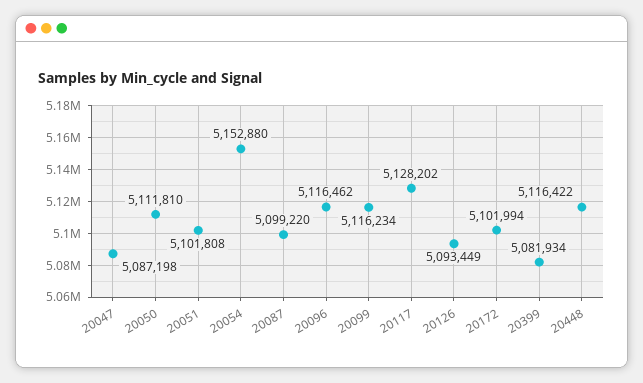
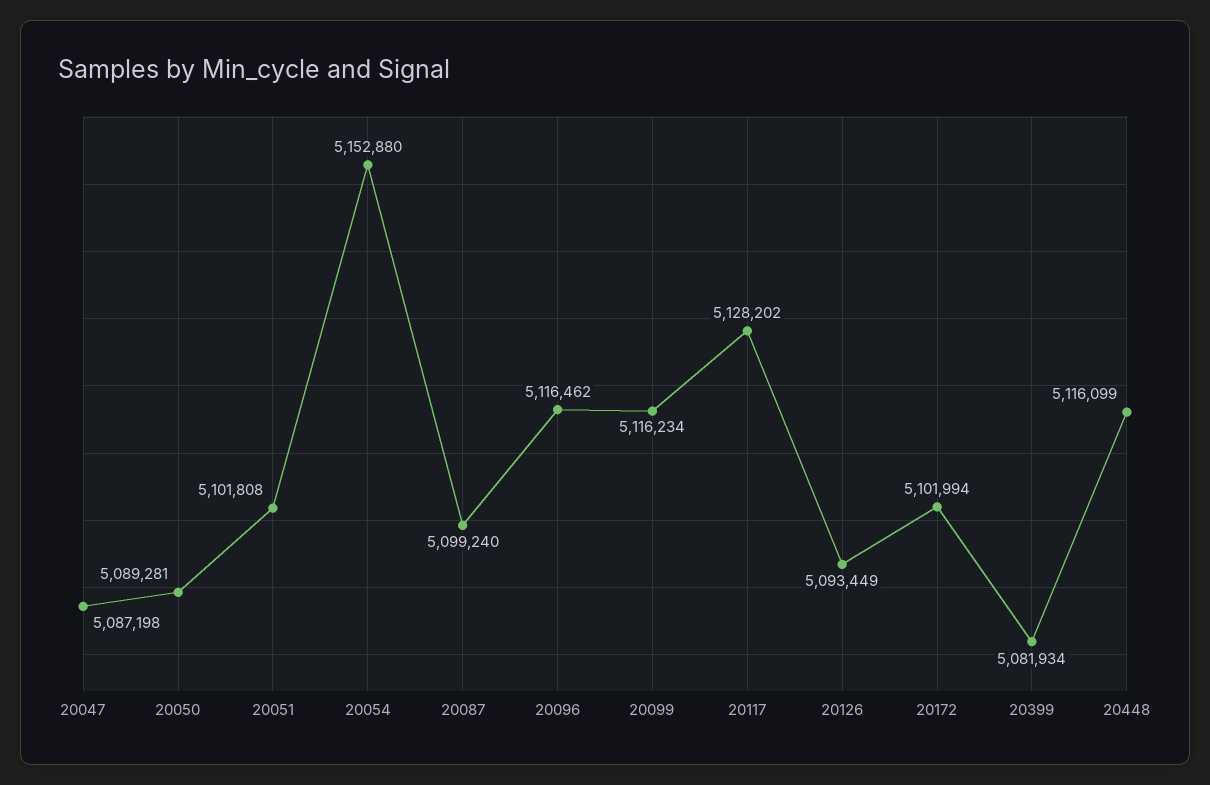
  {
    "20047": 5087198,
-   "20050": 5111810,
+   "20050": 5089281,
    "20051": 5101808,
    "20054": 5152880,
-   "20087": 5099220,
+   "20087": 5099240,
    "20096": 5116462,
    "20099": 5116234,
    "20117": 5128202,
    "20126": 5093449,
    "20172": 5101994,
    "20399": 5081934,
-   "20448": 5116422
+   "20448": 5116099
  }

